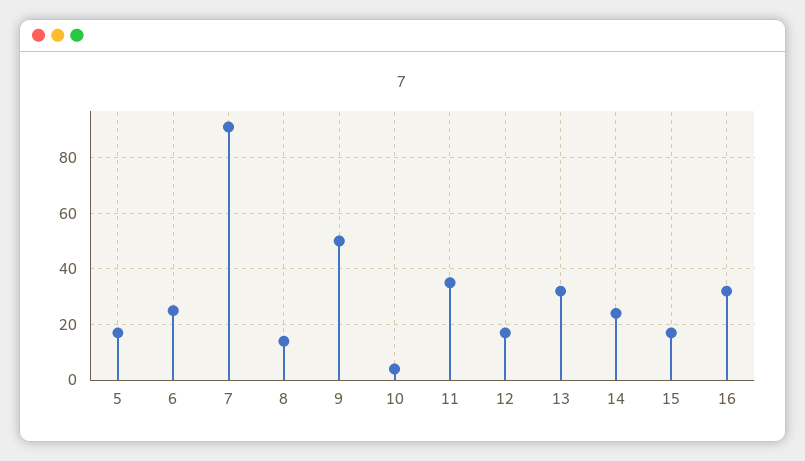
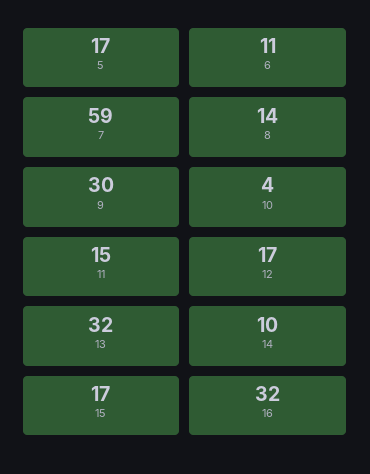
  {
    "5": 17,
-   "6": 25,
+   "6": 11,
-   "7": 90,
+   "7": 59,
    "8": 14,
-   "9": 50,
+   "9": 30,
    "10": 4,
-   "11": 35,
+   "11": 15,
    "12": 17,
    "13": 32,
-   "14": 25,
+   "14": 10,
    "15": 17,
    "16": 32
  }

